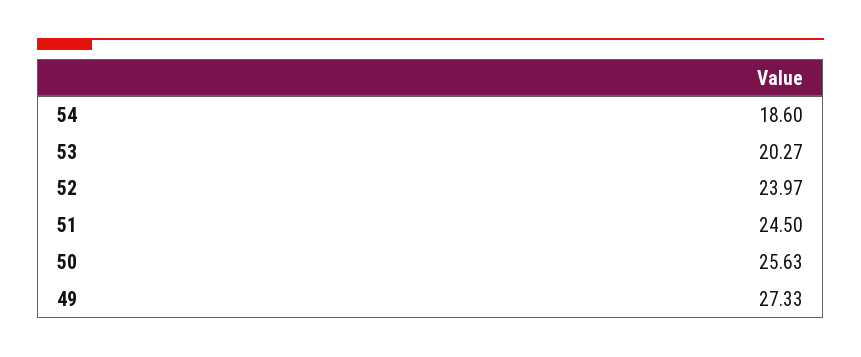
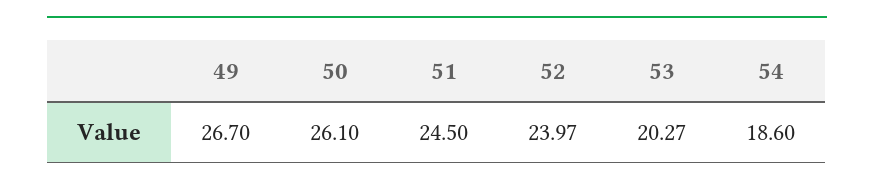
  {
    "54": 18.6,
    "53": 20.27,
    "52": 23.97,
    "51": 24.5,
-   "50": 25.63,
+   "50": 26.1,
-   "49": 27.33
+   "49": 26.7
  }

